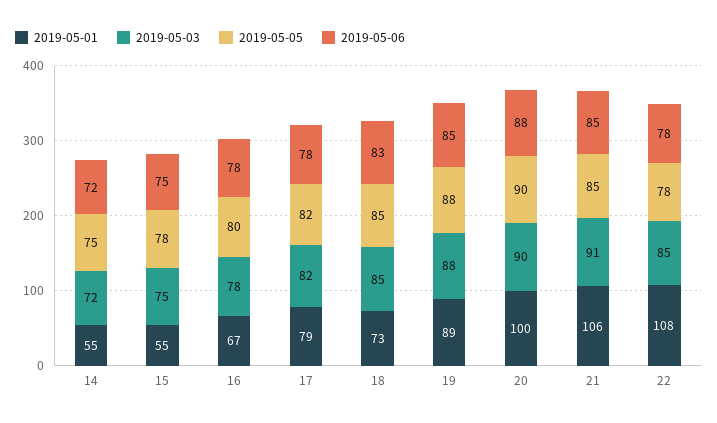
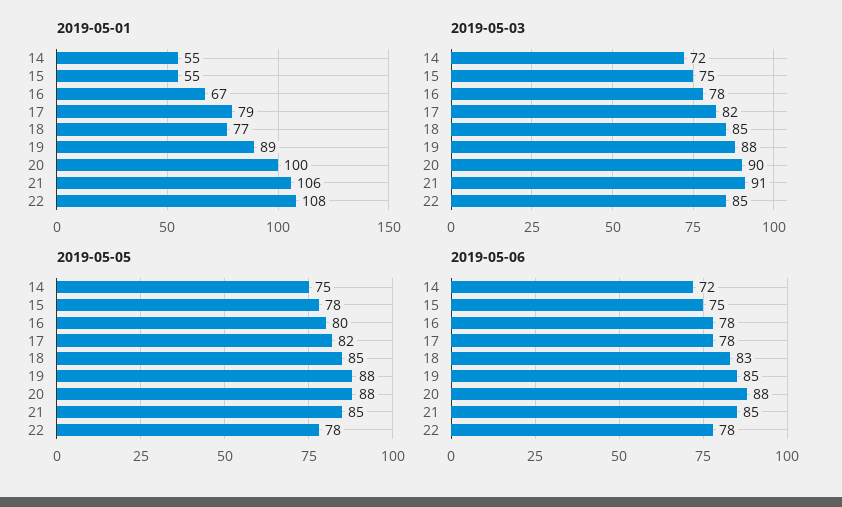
  {
    "2019-05-01": {
      "14": 55,
      "15": 55,
      "16": 67,
      "17": 79,
-     "18": 73,
+     "18": 77,
      "19": 89,
      "20": 100,
      "21": 106,
      "22": 108
    },
    "2019-05-03": {
      "14": 72,
      "15": 75,
      "16": 78,
      "17": 82,
      "18": 85,
      "19": 88,
      "20": 90,
      "21": 91,
      "22": 85
    },
    "2019-05-05": {
      "14": 75,
      "15": 78,
      "16": 80,
      "17": 82,
      "18": 85,
      "19": 88,
-     "20": 90,
+     "20": 88,
      "21": 85,
      "22": 78
    },
    "2019-05-06": {
      "14": 72,
      "15": 75,
      "16": 78,
      "17": 78,
      "18": 83,
      "19": 85,
      "20": 88,
      "21": 85,
      "22": 78
    }
  }

